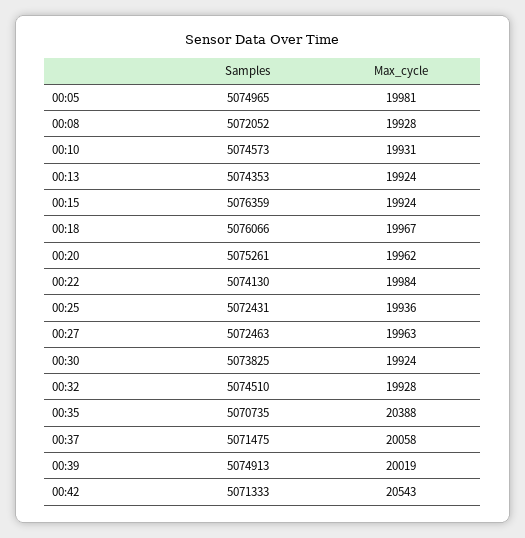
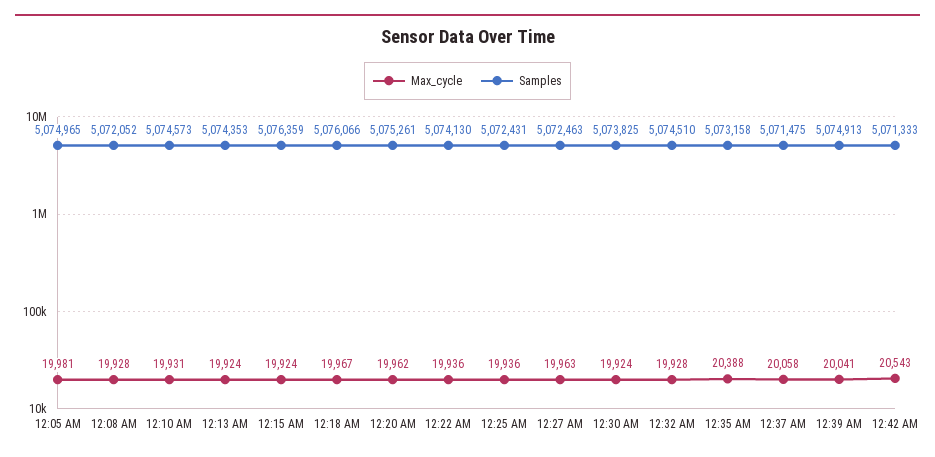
  {
    "Samples": {
      "00:05": 5074965,
      "00:08": 5072052,
      "00:10": 5074573,
      "00:13": 5074353,
      "00:15": 5076359,
      "00:18": 5076066,
      "00:20": 5075261,
      "00:22": 5074130,
      "00:25": 5072431,
      "00:27": 5072463,
      "00:30": 5073825,
      "00:32": 5074510,
-     "00:35": 5070735,
+     "00:35": 5073158,
      "00:37": 5071475,
      "00:39": 5074913,
      "00:42": 5071333
    },
    "Max_cycle": {
      "00:05": 19981,
      "00:08": 19928,
      "00:10": 19931,
      "00:13": 19924,
      "00:15": 19924,
      "00:18": 19967,
      "00:20": 19962,
-     "00:22": 19984,
+     "00:22": 19936,
      "00:25": 19936,
      "00:27": 19963,
      "00:30": 19924,
      "00:32": 19928,
      "00:35": 20388,
      "00:37": 20058,
-     "00:39": 20019,
+     "00:39": 20041,
      "00:42": 20543
    }
  }

